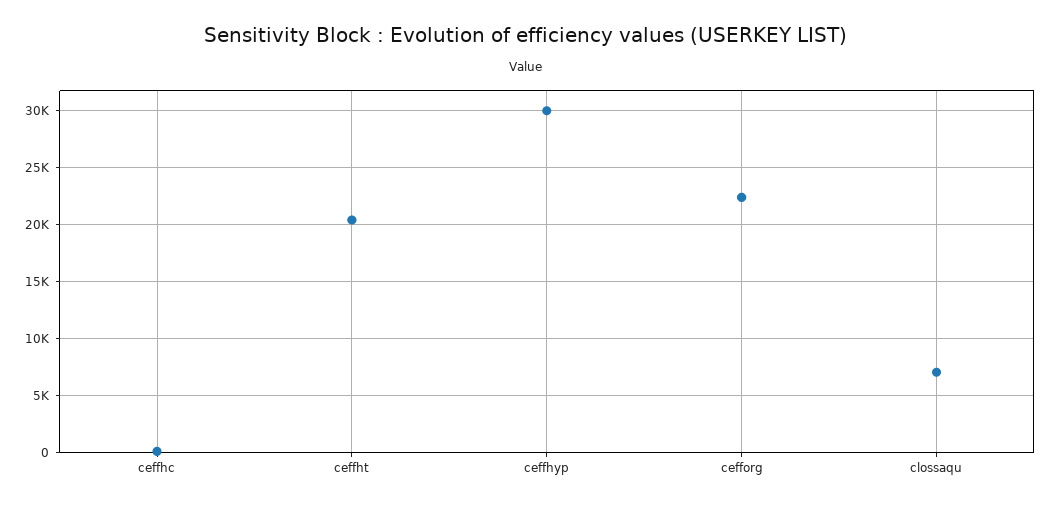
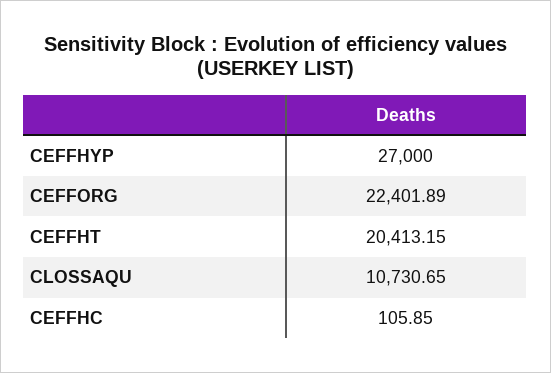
  {
    "ceffhc": 105.85,
    "ceffht": 20413.15,
-   "ceffhyp": 30000,
+   "ceffhyp": 27000,
    "cefforg": 22401.89,
-   "clossaqu": 7000
+   "clossaqu": 10730.65
  }

